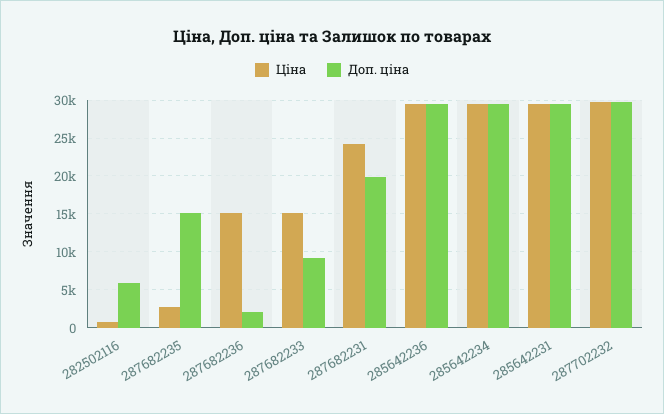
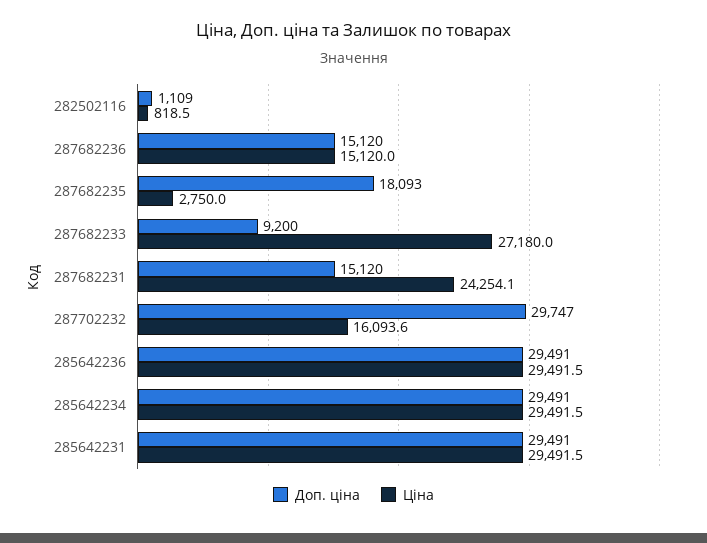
  {
    "Ціна": {
      "282502116": 818.5,
      "287682235": 2750,
      "287682236": 15120,
-     "287682233": 15000,
+     "287682233": 27180,
      "287682231": 24254.1,
      "285642236": 29491.5,
      "285642234": 29491.5,
      "285642231": 29491.5,
-     "287702232": 30000
+     "287702232": 16093.6
    },
    "Доп. ціна": {
-     "282502116": 6000,
+     "282502116": 1109,
-     "287682235": 15000,
+     "287682235": 18093,
-     "287682236": 2000,
+     "287682236": 15120,
      "287682233": 9200,
-     "287682231": 20000,
+     "287682231": 15120,
      "285642236": 29491,
      "285642234": 29491,
      "285642231": 29491,
      "287702232": 29747
    }
  }

